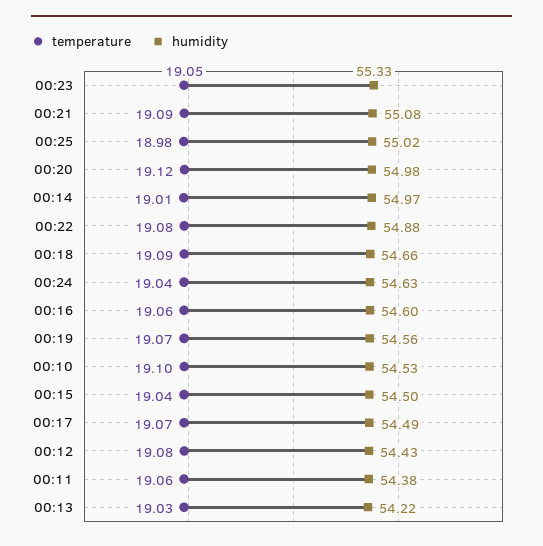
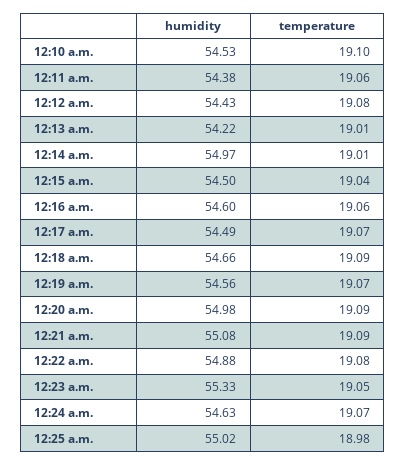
  {
    "temperature": {
      "00:23": 19.05,
      "00:21": 19.09,
      "00:25": 18.98,
-     "00:20": 19.12,
+     "00:20": 19.09,
      "00:14": 19.01,
      "00:22": 19.08,
      "00:18": 19.09,
-     "00:24": 19.04,
+     "00:24": 19.07,
      "00:16": 19.06,
      "00:19": 19.07,
      "00:10": 19.1,
      "00:15": 19.04,
      "00:17": 19.07,
      "00:12": 19.08,
      "00:11": 19.06,
-     "00:13": 19.03
+     "00:13": 19.01
    },
    "humidity": {
      "00:23": 55.33,
      "00:21": 55.08,
      "00:25": 55.02,
      "00:20": 54.98,
      "00:14": 54.97,
      "00:22": 54.88,
      "00:18": 54.66,
      "00:24": 54.63,
      "00:16": 54.6,
      "00:19": 54.56,
      "00:10": 54.53,
      "00:15": 54.5,
      "00:17": 54.49,
      "00:12": 54.43,
      "00:11": 54.38,
      "00:13": 54.22
    }
  }

